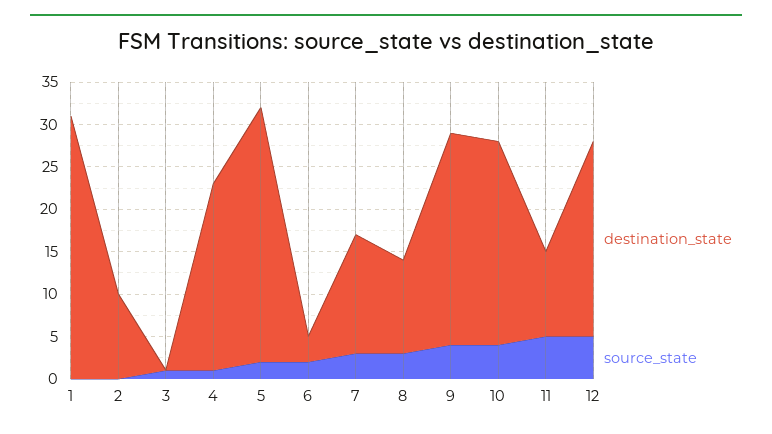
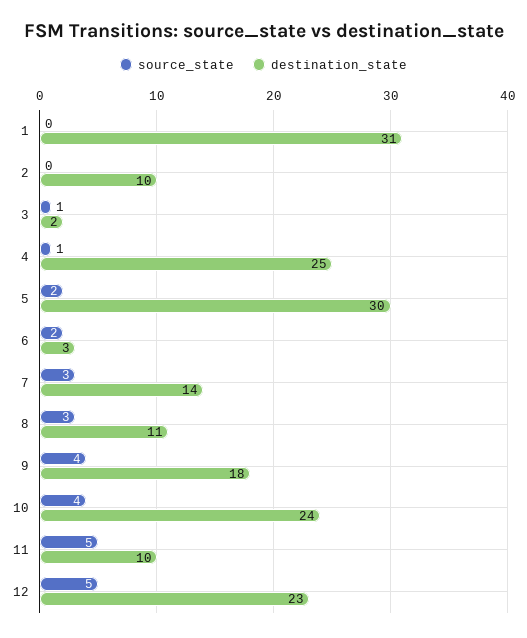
  {
    "destination_state": {
      "1": 31,
      "2": 10,
-     "3": 0,
+     "3": 2,
-     "4": 22,
+     "4": 25,
      "5": 30,
      "6": 3,
      "7": 14,
      "8": 11,
-     "9": 25,
+     "9": 18,
      "10": 24,
      "11": 10,
      "12": 23
    },
    "source_state": {
      "1": 0,
      "2": 0,
      "3": 1,
      "4": 1,
      "5": 2,
      "6": 2,
      "7": 3,
      "8": 3,
      "9": 4,
      "10": 4,
      "11": 5,
      "12": 5
    }
  }

